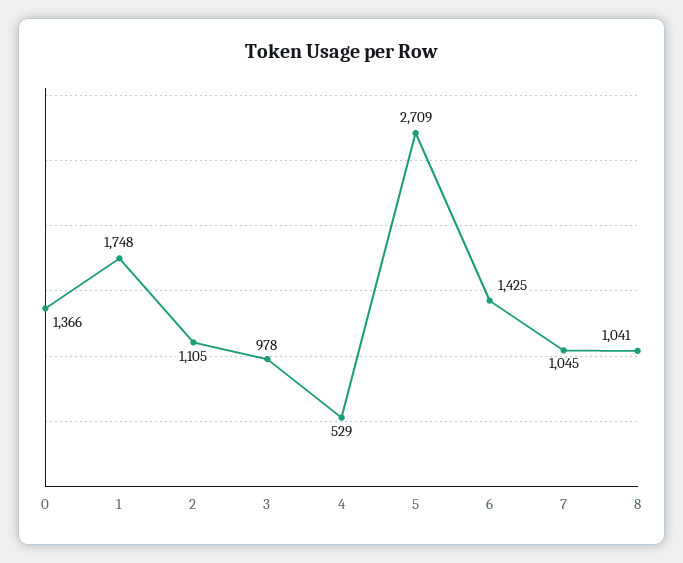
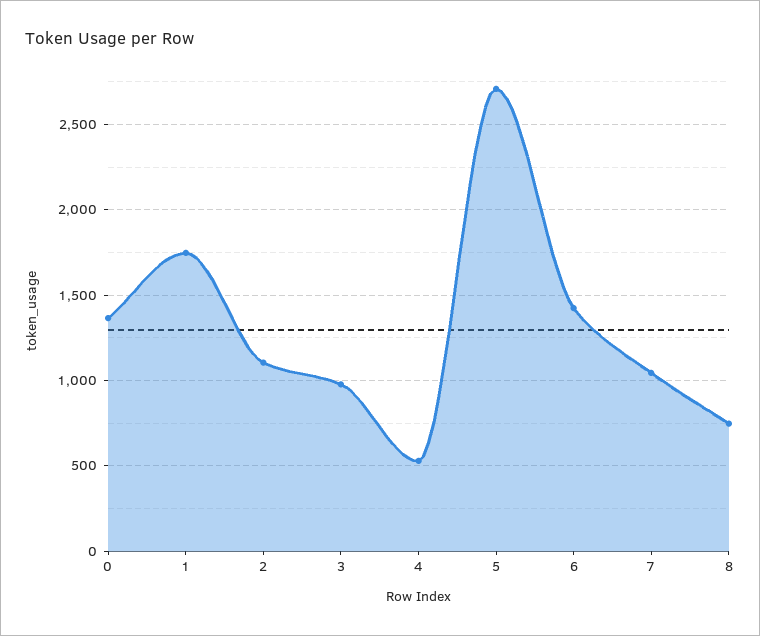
  {
    "0": 1366,
    "1": 1748,
    "2": 1105,
    "3": 978,
    "4": 529,
    "5": 2709,
    "6": 1425,
    "7": 1045,
-   "8": 1041
+   "8": 750
  }

